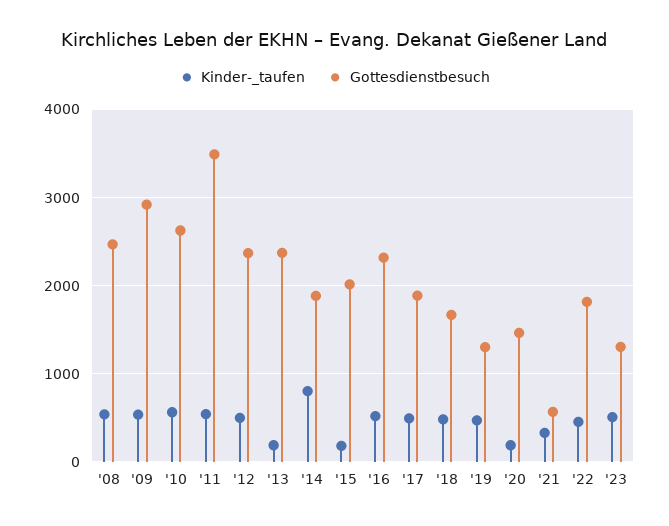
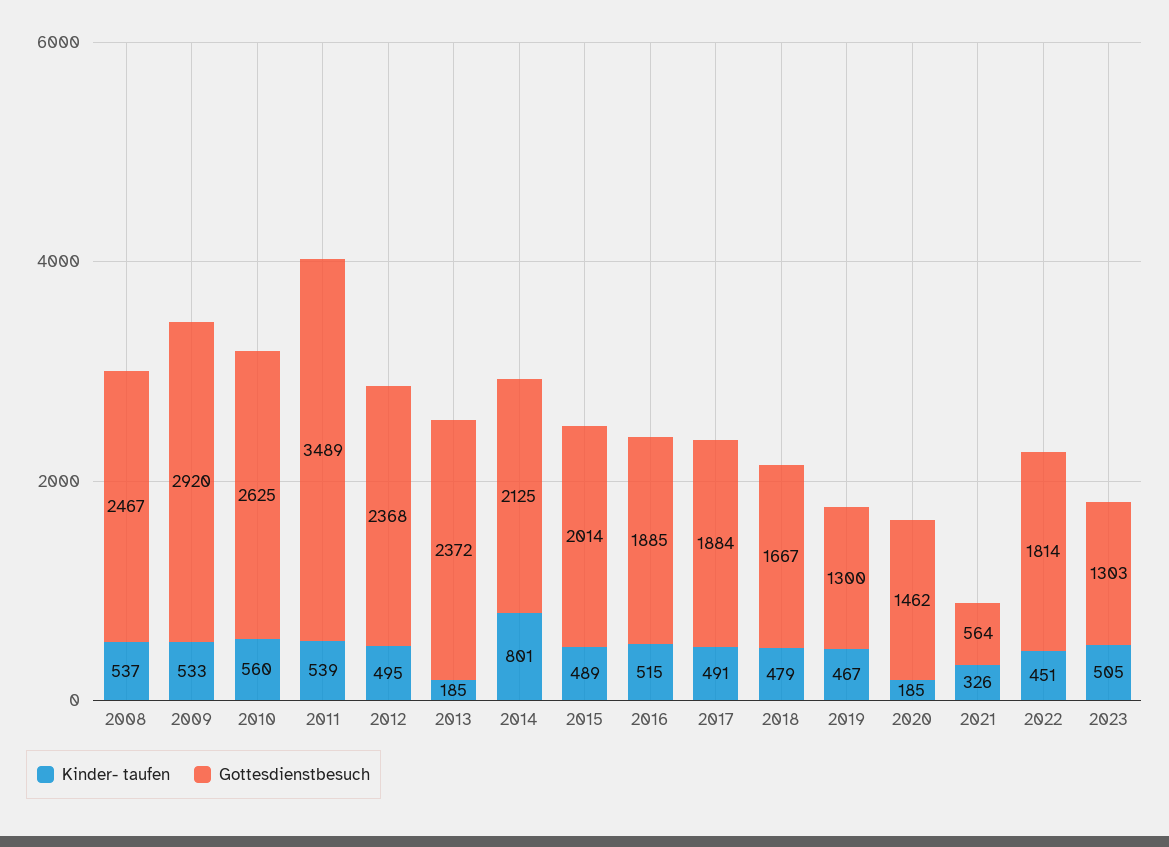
  {
    "Kinder-_taufen": {
      "'08": 537,
      "'09": 533,
      "'10": 560,
      "'11": 539,
      "'12": 495,
      "'13": 185,
      "'14": 801,
-     "'15": 200,
+     "'15": 489,
      "'16": 515,
      "'17": 491,
      "'18": 479,
      "'19": 467,
      "'20": 185,
      "'21": 326,
      "'22": 451,
      "'23": 505
    },
    "Gottesdienstbesuch": {
      "'08": 2467,
      "'09": 2920,
      "'10": 2625,
      "'11": 3489,
      "'12": 2368,
      "'13": 2372,
-     "'14": 1900,
+     "'14": 2125,
      "'15": 2014,
-     "'16": 2300,
+     "'16": 1885,
      "'17": 1884,
      "'18": 1667,
      "'19": 1300,
      "'20": 1462,
      "'21": 564,
      "'22": 1814,
      "'23": 1303
    }
  }

